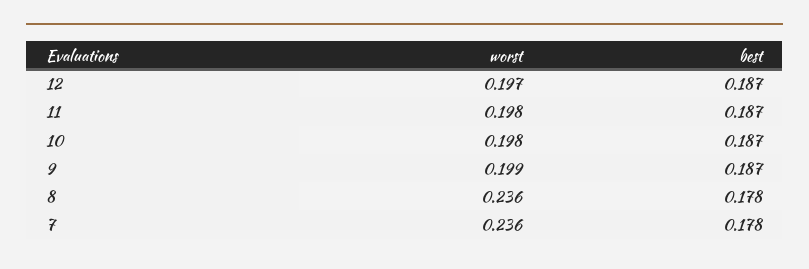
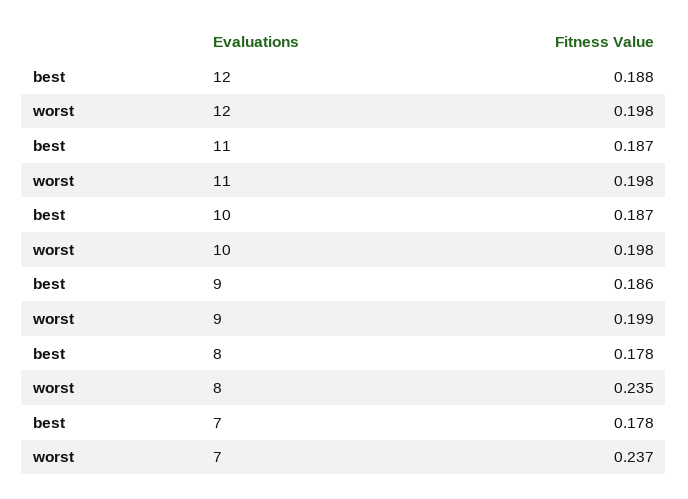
  {
    "worst": {
-     "12": 0.197,
+     "12": 0.198,
      "11": 0.198,
      "10": 0.198,
      "9": 0.199,
-     "8": 0.236,
+     "8": 0.235,
-     "7": 0.236
+     "7": 0.237
    },
    "best": {
-     "12": 0.187,
+     "12": 0.188,
      "11": 0.187,
      "10": 0.187,
-     "9": 0.187,
+     "9": 0.186,
      "8": 0.178,
      "7": 0.178
    }
  }

